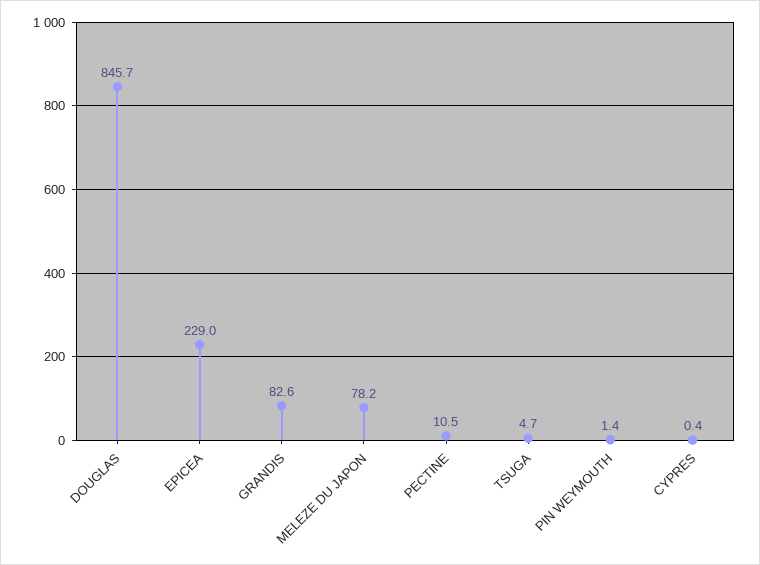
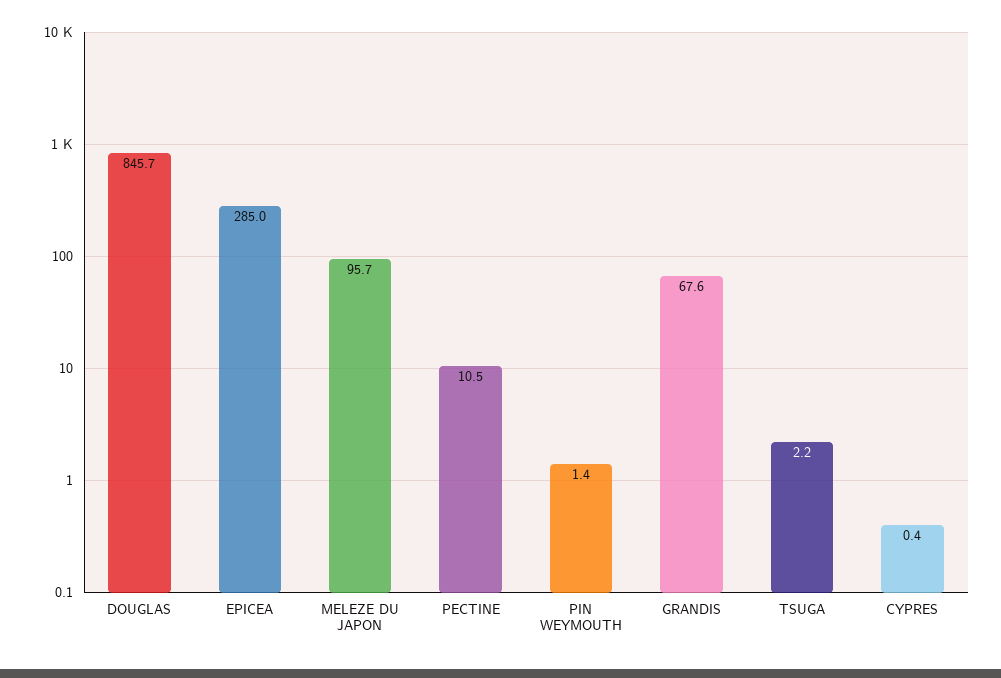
  {
    "DOUGLAS": 845.7,
-   "EPICEA": 229,
+   "EPICEA": 285,
-   "GRANDIS": 82.6,
+   "GRANDIS": 67.6,
-   "MELEZE DU JAPON": 78.2,
+   "MELEZE DU JAPON": 95.7,
    "PECTINE": 10.5,
-   "TSUGA": 4.7,
+   "TSUGA": 2.2,
    "PIN WEYMOUTH": 1.4,
    "CYPRES": 0.4
  }

